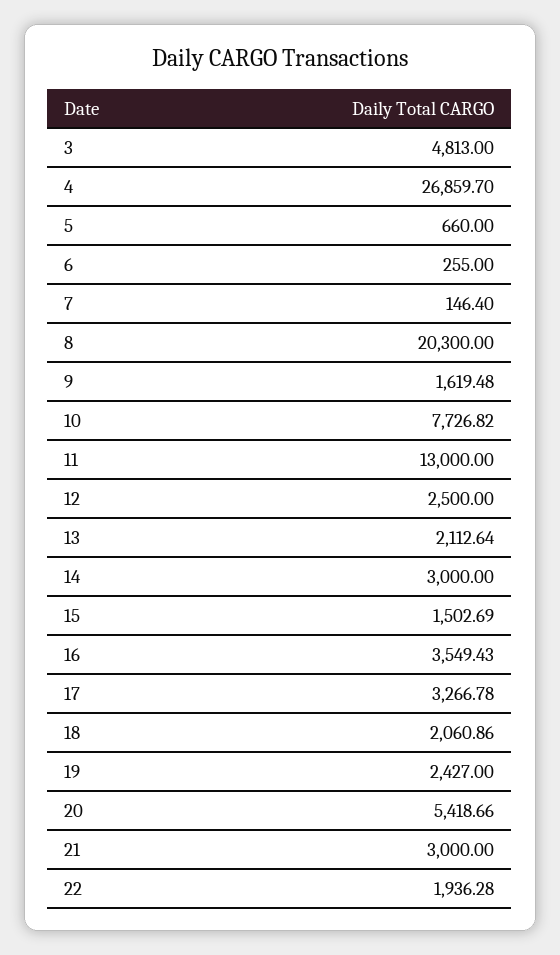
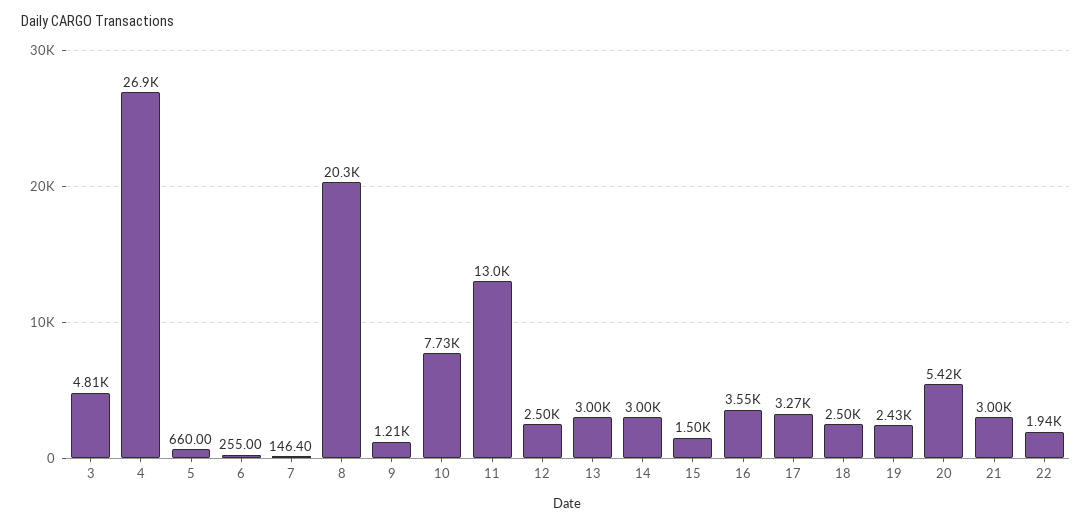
  {
    "3": 4813,
    "4": 26859.7,
    "5": 660,
    "6": 255,
    "7": 146.4,
    "8": 20300,
-   "9": 1619.48,
+   "9": 1210,
    "10": 7726.82,
    "11": 13000,
    "12": 2500,
-   "13": 2112.64,
+   "13": 3000,
    "14": 3000,
    "15": 1502.69,
    "16": 3549.43,
    "17": 3266.78,
-   "18": 2060.86,
+   "18": 2500,
    "19": 2427,
    "20": 5418.66,
    "21": 3000,
    "22": 1936.28
  }

